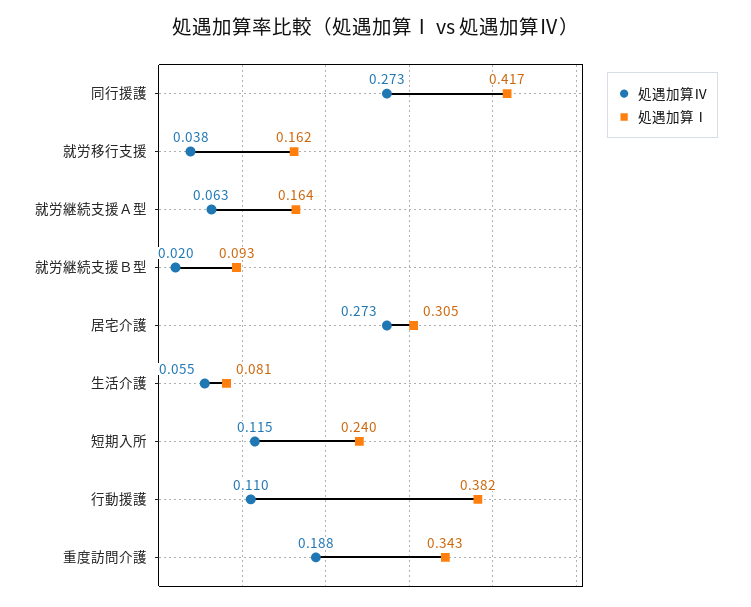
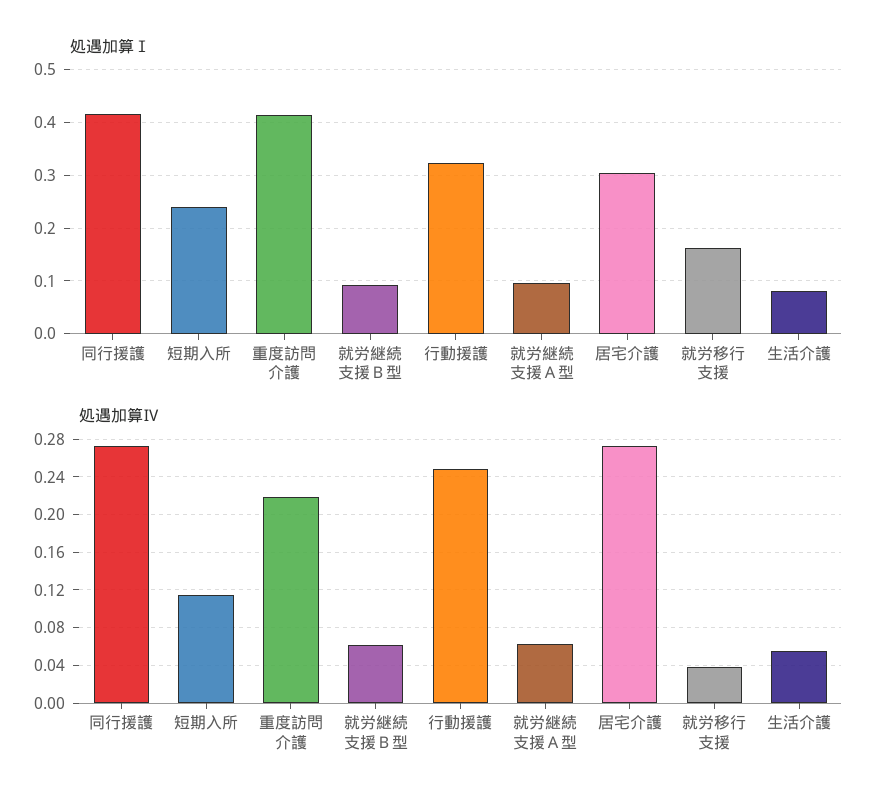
  {
    "処遇加算Ⅳ": {
      "同行援護": 0.273,
      "就労移行支援": 0.038,
      "就労継続支援Ａ型": 0.063,
-     "就労継続支援Ｂ型": 0.02,
+     "就労継続支援Ｂ型": 0.06,
      "居宅介護": 0.273,
      "生活介護": 0.055,
      "短期入所": 0.115,
-     "行動援護": 0.11,
+     "行動援護": 0.25,
-     "重度訪問介護": 0.188
+     "重度訪問介護": 0.22
    },
    "処遇加算Ⅰ": {
      "同行援護": 0.417,
      "就労移行支援": 0.162,
-     "就労継続支援Ａ型": 0.164,
+     "就労継続支援Ａ型": 0.1,
      "就労継続支援Ｂ型": 0.093,
      "居宅介護": 0.305,
      "生活介護": 0.081,
      "短期入所": 0.24,
-     "行動援護": 0.382,
+     "行動援護": 0.32,
-     "重度訪問介護": 0.343
+     "重度訪問介護": 0.42
    }
  }

